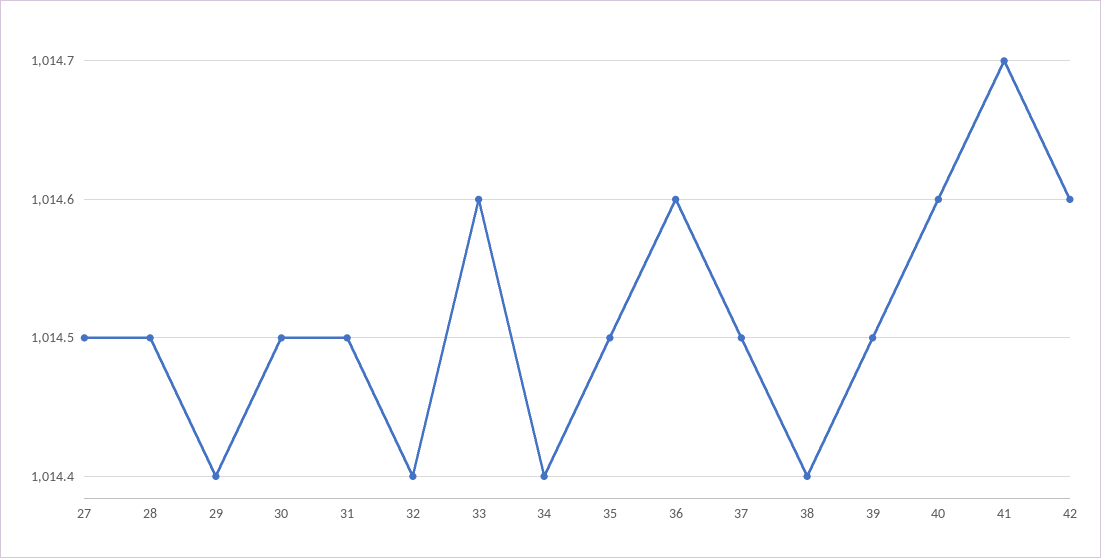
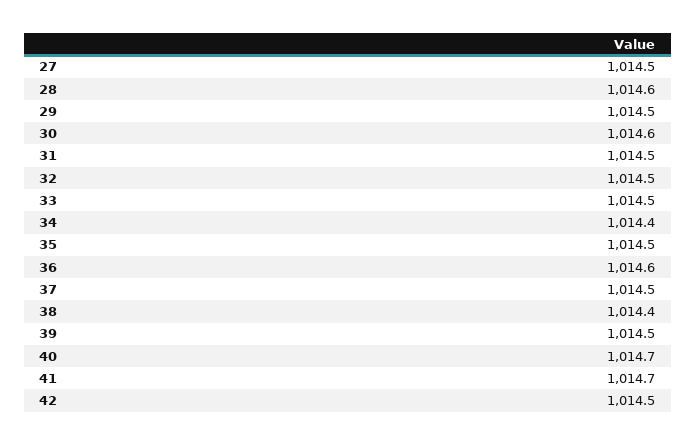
  {
    "27": 1014.5,
-   "28": 1014.5,
+   "28": 1014.6,
-   "29": 1014.4,
+   "29": 1014.5,
-   "30": 1014.5,
+   "30": 1014.6,
    "31": 1014.5,
-   "32": 1014.4,
+   "32": 1014.5,
-   "33": 1014.6,
+   "33": 1014.5,
    "34": 1014.4,
    "35": 1014.5,
    "36": 1014.6,
    "37": 1014.5,
    "38": 1014.4,
    "39": 1014.5,
-   "40": 1014.6,
+   "40": 1014.7,
    "41": 1014.7,
-   "42": 1014.6
+   "42": 1014.5
  }

